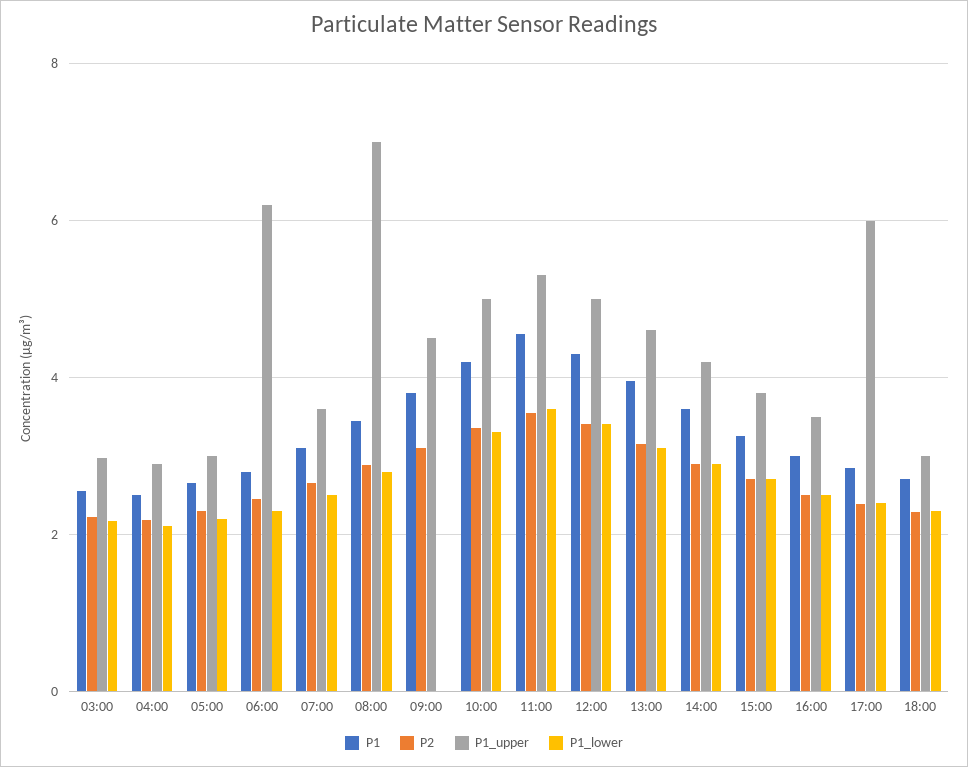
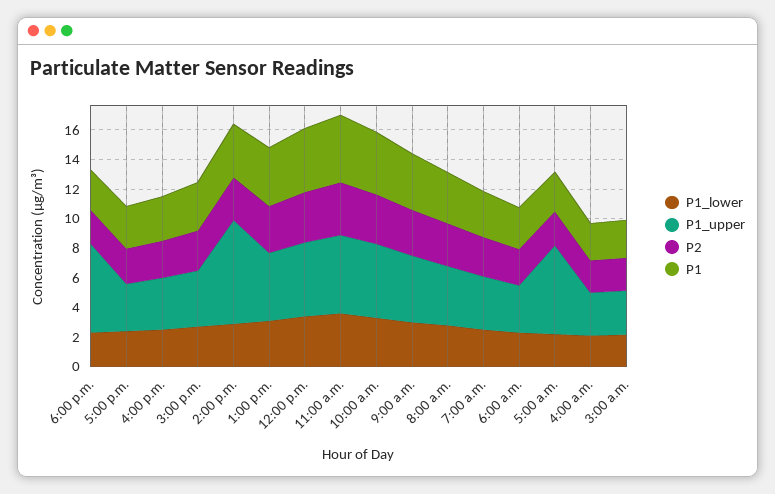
  {
    "P1": {
      "03:00": 2.6,
      "04:00": 2.6,
      "05:00": 2.6,
      "06:00": 2.8,
      "07:00": 3.2,
      "08:00": 3.4,
      "09:00": 3.8,
      "10:00": 4.2,
      "11:00": 4.6,
      "12:00": 4.4,
      "13:00": 4,
      "14:00": 3.6,
      "15:00": 3.2,
      "16:00": 3,
      "17:00": 2.8,
      "18:00": 2.8
    },
    "P2": {
      "03:00": 2.2,
      "04:00": 2.2,
      "05:00": 2.4,
      "06:00": 2.4,
      "07:00": 2.6,
      "08:00": 2.8,
      "09:00": 3.2,
      "10:00": 3.4,
      "11:00": 3.6,
      "12:00": 3.4,
      "13:00": 3.2,
      "14:00": 3,
      "15:00": 2.8,
      "16:00": 2.6,
      "17:00": 2.4,
      "18:00": 2.2
    },
    "P1_upper": {
      "03:00": 3,
      "04:00": 3,
-     "05:00": 3,
+     "05:00": 6,
-     "06:00": 6.2,
+     "06:00": 3,
      "07:00": 3.6,
-     "08:00": 7,
+     "08:00": 4,
      "09:00": 4.6,
      "10:00": 5,
      "11:00": 5.4,
      "12:00": 5,
      "13:00": 4.6,
-     "14:00": 4.2,
+     "14:00": 7,
      "15:00": 3.8,
      "16:00": 3.6,
-     "17:00": 6,
+     "17:00": 3,
-     "18:00": 3
+     "18:00": 6
    },
    "P1_lower": {
      "03:00": 2.2,
      "04:00": 2.2,
      "05:00": 2.2,
      "06:00": 2.4,
      "07:00": 2.6,
      "08:00": 2.8,
-     "09:00": 0,
+     "09:00": 3,
      "10:00": 3.4,
      "11:00": 3.6,
      "12:00": 3.4,
      "13:00": 3.2,
      "14:00": 3,
      "15:00": 2.8,
      "16:00": 2.6,
      "17:00": 2.4,
      "18:00": 2.4
    }
  }

